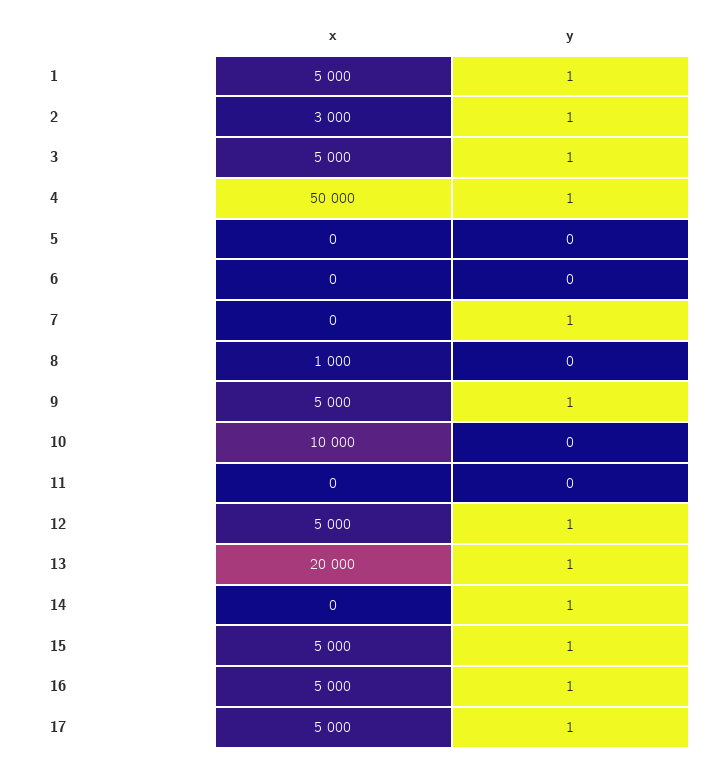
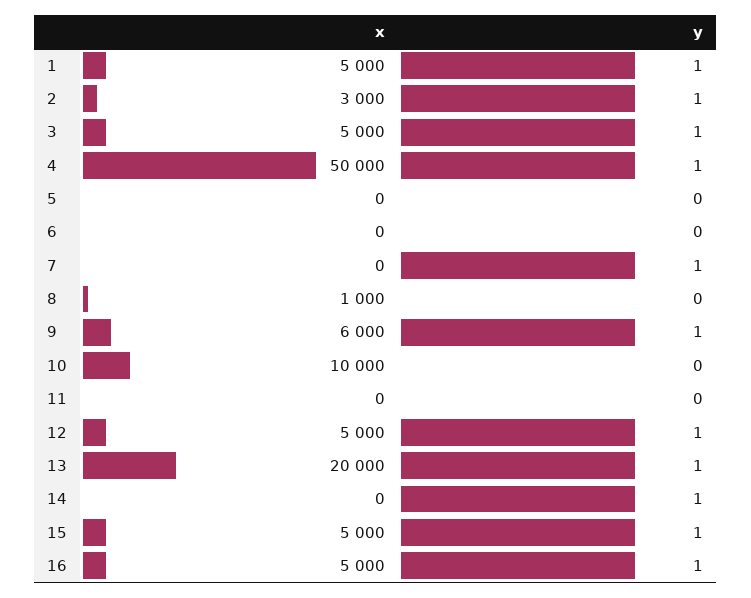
  {
    "x": {
      "1": 5000,
      "2": 3000,
      "3": 5000,
      "4": 50000,
      "5": 0,
      "6": 0,
      "7": 0,
      "8": 1000,
-     "9": 5000,
+     "9": 6000,
      "10": 10000,
      "11": 0,
      "12": 5000,
      "13": 20000,
      "14": 0,
      "15": 5000,
-     "16": 5000,
+     "16": 5000
-     "17": 5000
    },
    "y": {
      "1": 1,
      "2": 1,
      "3": 1,
      "4": 1,
      "5": 0,
      "6": 0,
      "7": 1,
      "8": 0,
      "9": 1,
      "10": 0,
      "11": 0,
      "12": 1,
      "13": 1,
      "14": 1,
      "15": 1,
-     "16": 1,
+     "16": 1
-     "17": 1
    }
  }

